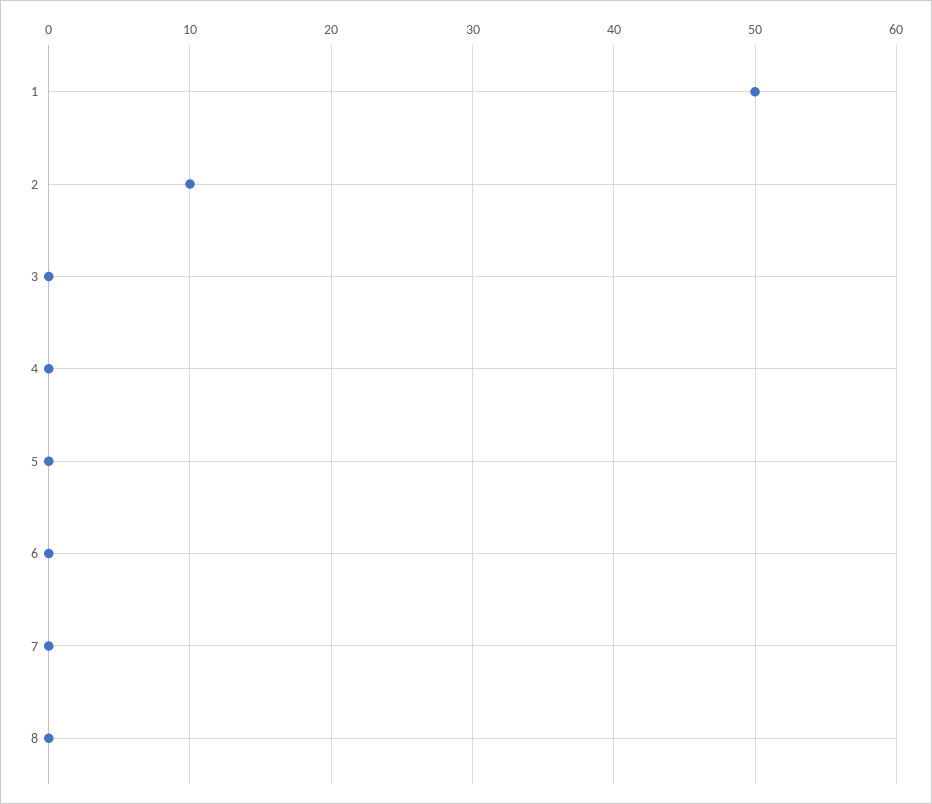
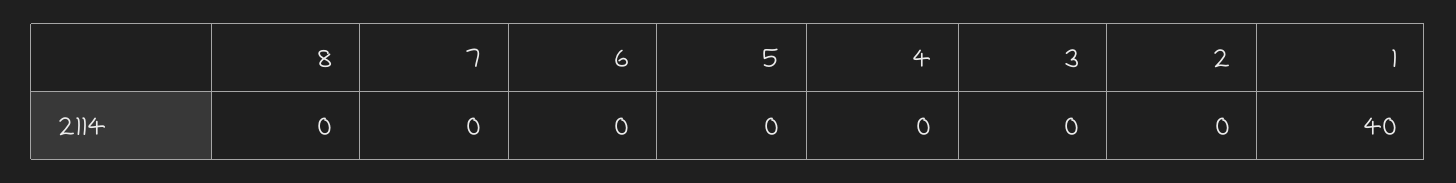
  {
-   "1": 50,
+   "1": 40,
-   "2": 10,
+   "2": 0,
    "3": 0,
    "4": 0,
    "5": 0,
    "6": 0,
    "7": 0,
    "8": 0
  }

